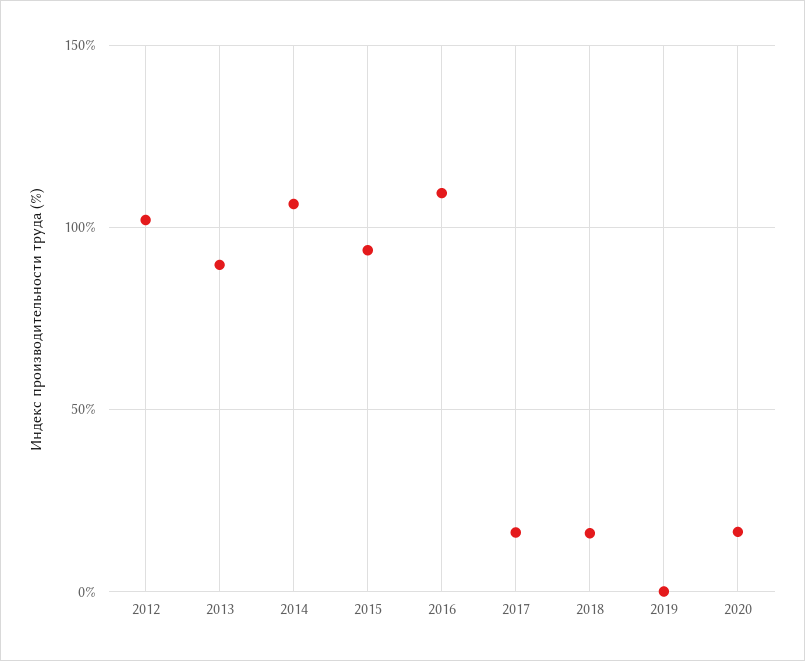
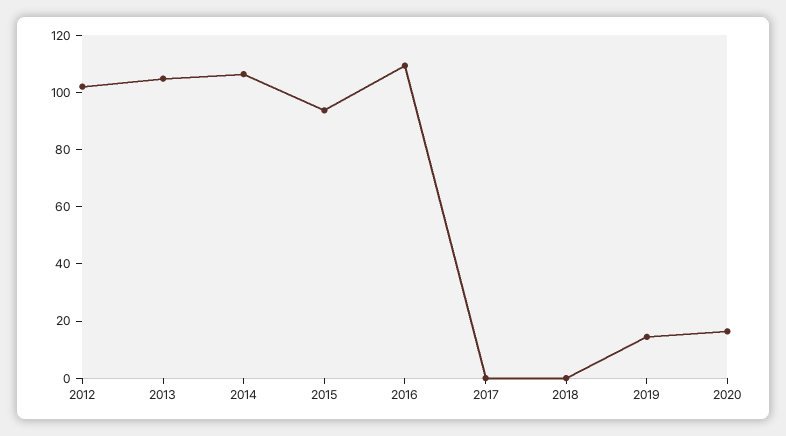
  {
    "2012": 100,
-   "2013": 90,
+   "2013": 105,
    "2014": 105,
    "2015": 95,
    "2016": 110,
-   "2017": 15,
+   "2017": 0,
-   "2018": 15,
+   "2018": 0,
-   "2019": 0,
+   "2019": 15,
    "2020": 15
  }

